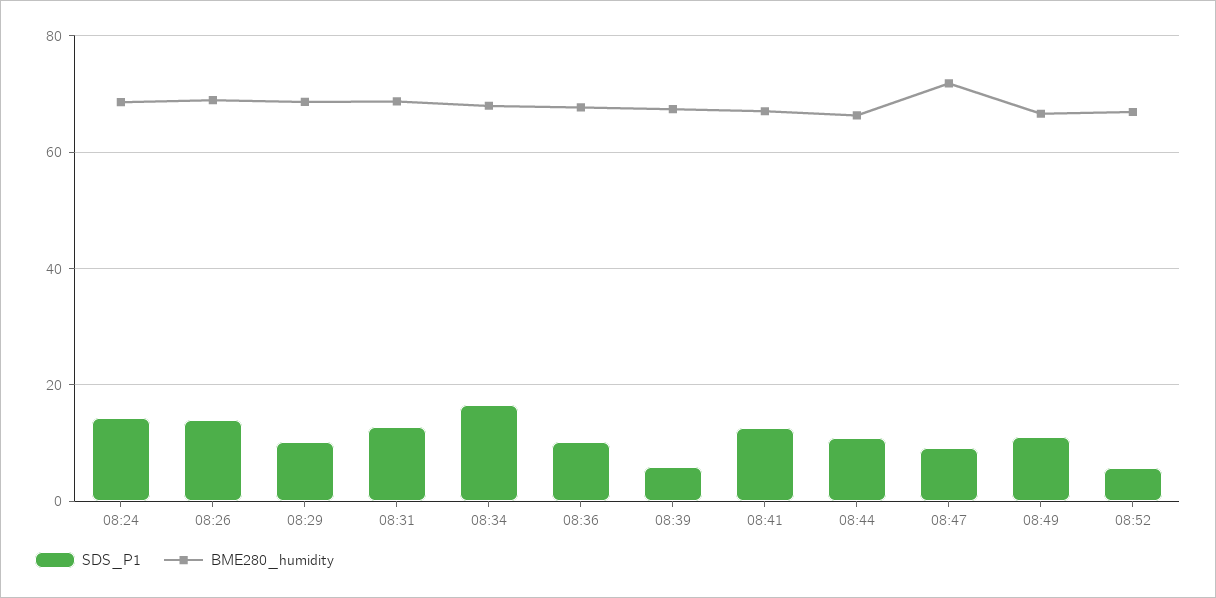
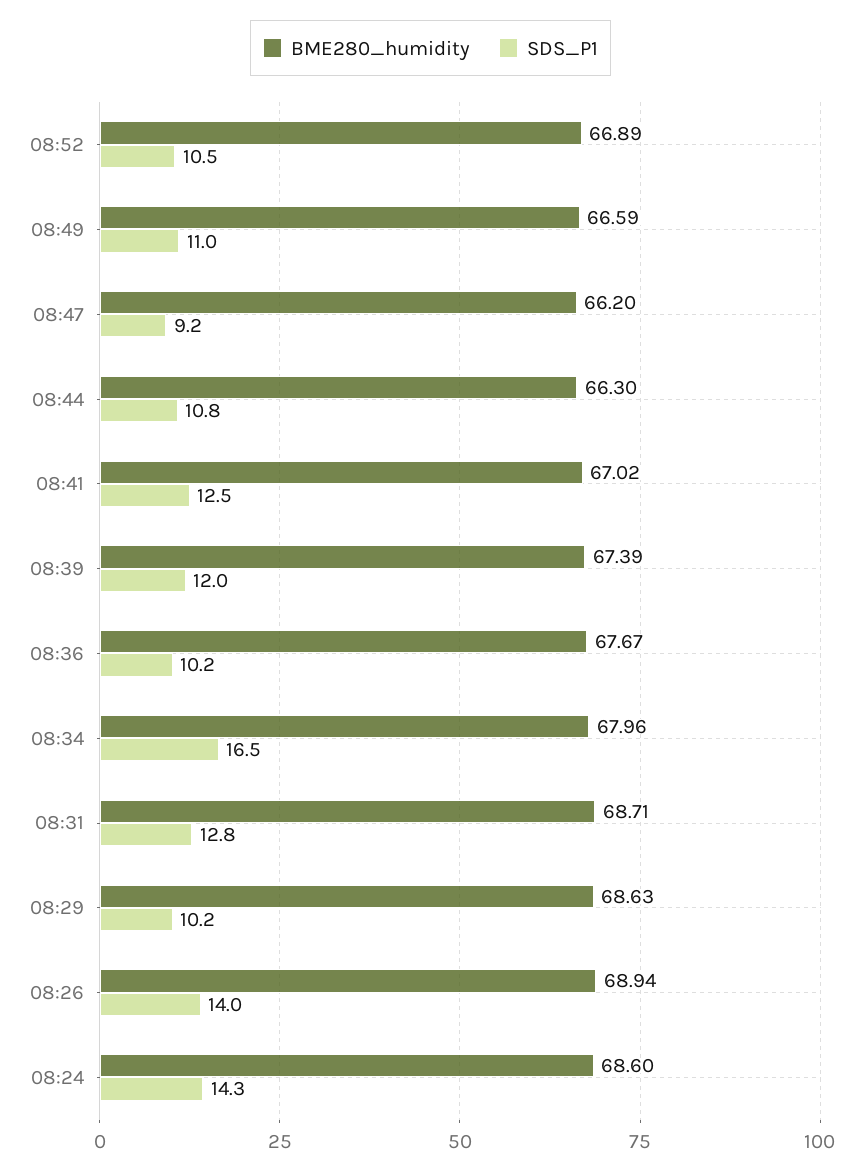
  {
    "SDS_P1": {
      "08:24": 14.3,
      "08:26": 14,
      "08:29": 10.2,
      "08:31": 12.8,
      "08:34": 16.5,
      "08:36": 10.2,
-     "08:39": 6,
+     "08:39": 12,
      "08:41": 12.5,
      "08:44": 10.8,
      "08:47": 9.2,
      "08:49": 11,
-     "08:52": 6
+     "08:52": 10.5
    },
    "BME280_humidity": {
      "08:24": 68.6,
      "08:26": 68.94,
      "08:29": 68.63,
      "08:31": 68.71,
      "08:34": 67.96,
      "08:36": 67.67,
      "08:39": 67.39,
      "08:41": 67.02,
      "08:44": 66.3,
-     "08:47": 72,
+     "08:47": 66.2,
      "08:49": 66.59,
      "08:52": 66.89
    }
  }

